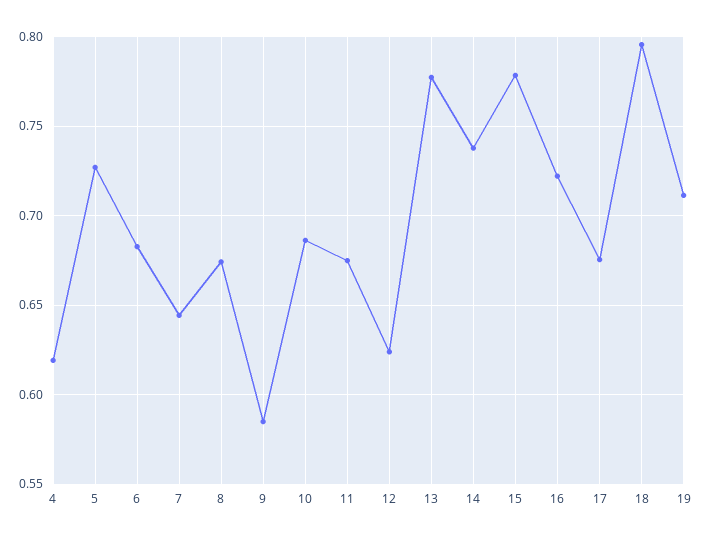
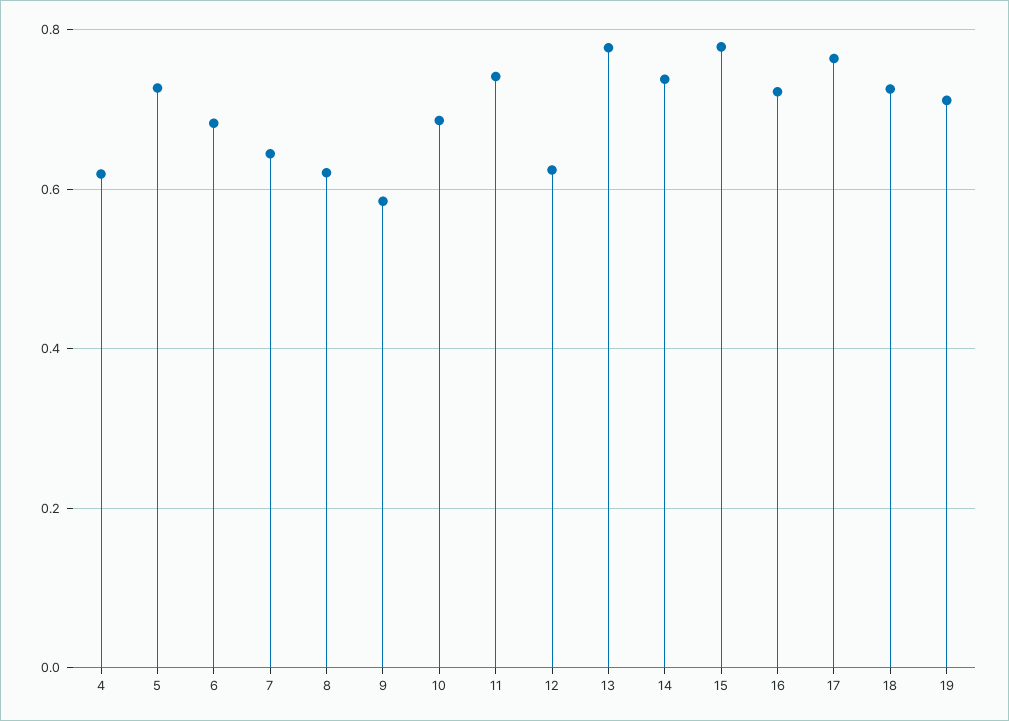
  {
    "4": 0.62,
    "5": 0.725,
    "6": 0.685,
    "7": 0.645,
-   "8": 0.675,
+   "8": 0.62,
    "9": 0.585,
    "10": 0.685,
-   "11": 0.675,
+   "11": 0.74,
    "12": 0.625,
    "13": 0.775,
    "14": 0.74,
    "15": 0.78,
    "16": 0.72,
-   "17": 0.675,
+   "17": 0.76,
-   "18": 0.795,
+   "18": 0.72,
    "19": 0.71
  }

